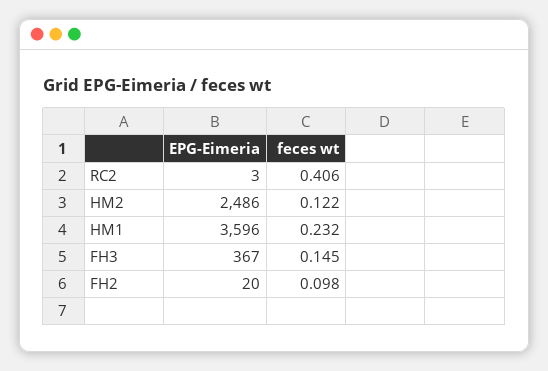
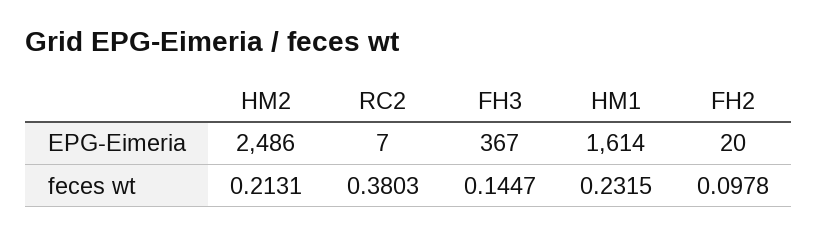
  {
    "EPG-Eimeria": {
-     "RC2": 3,
+     "RC2": 7,
      "HM2": 2486,
-     "HM1": 3596,
+     "HM1": 1614,
      "FH3": 367,
      "FH2": 20
    },
    "feces wt": {
-     "RC2": 0.406,
+     "RC2": 0.3803,
-     "HM2": 0.122,
+     "HM2": 0.2131,
      "HM1": 0.2315,
      "FH3": 0.1447,
      "FH2": 0.0978
    }
  }

